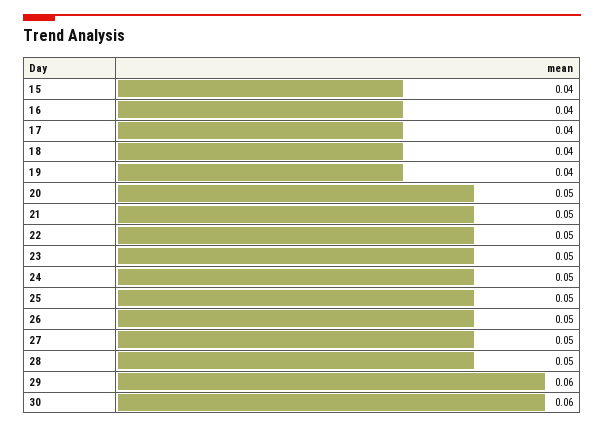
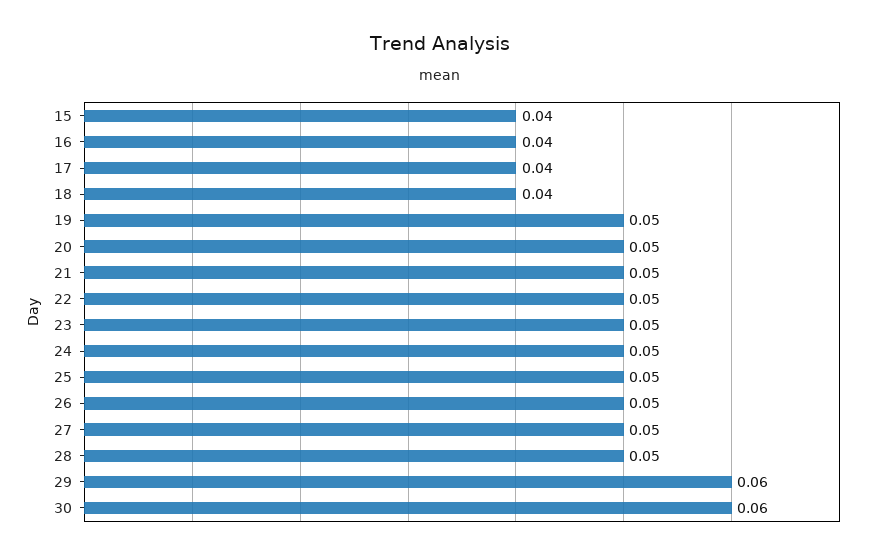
  {
    "15": 0.04,
    "16": 0.04,
    "17": 0.04,
    "18": 0.04,
-   "19": 0.04,
+   "19": 0.05,
    "20": 0.05,
    "21": 0.05,
    "22": 0.05,
    "23": 0.05,
    "24": 0.05,
    "25": 0.05,
    "26": 0.05,
    "27": 0.05,
    "28": 0.05,
    "29": 0.06,
    "30": 0.06
  }

